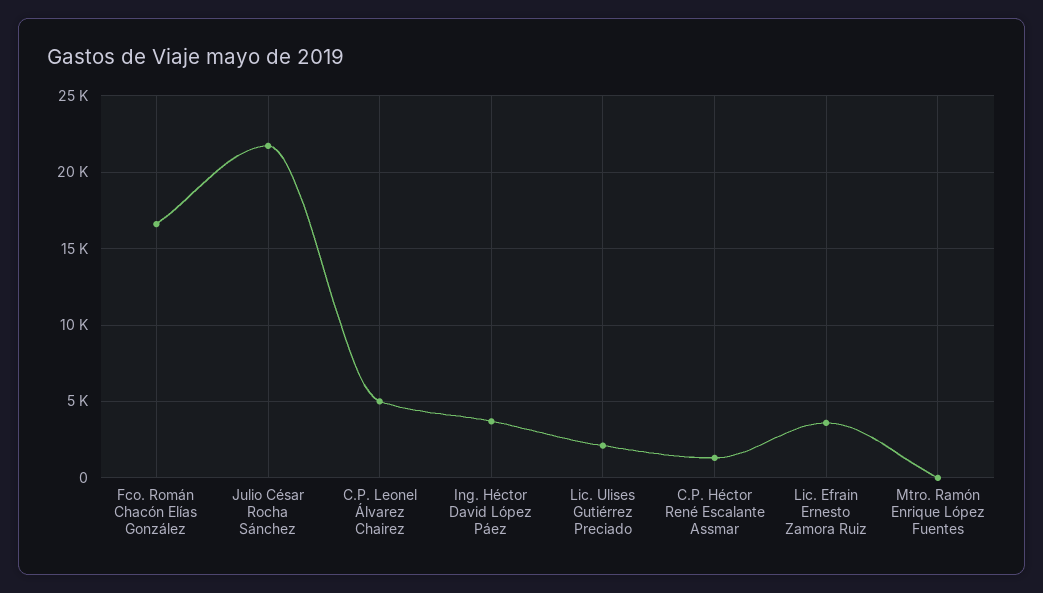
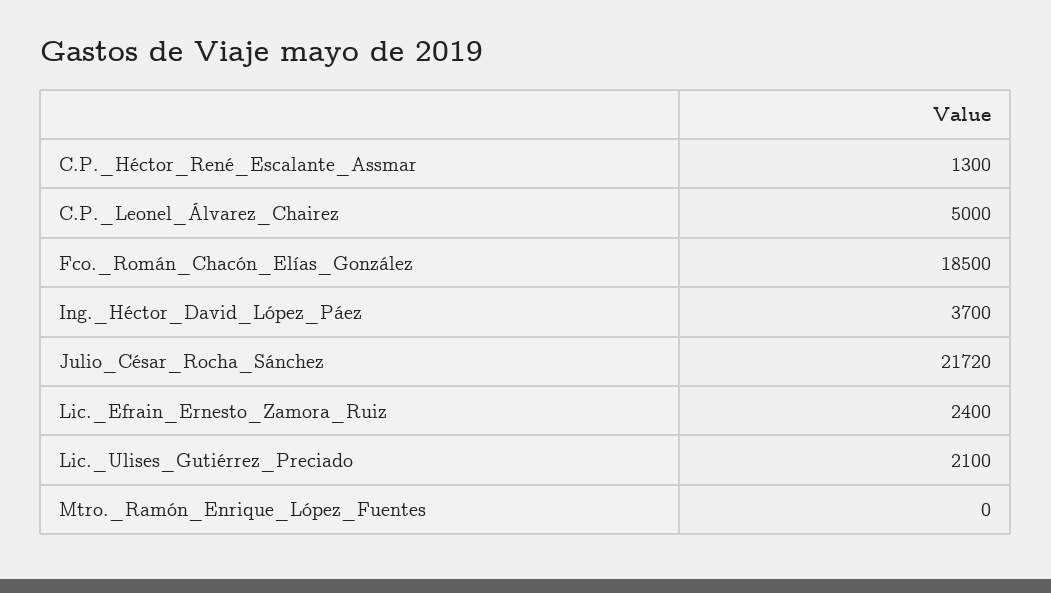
  {
-   "Fco. Román Chacón Elías González": 16500,
+   "Fco. Román Chacón Elías González": 18500,
    "Julio César Rocha Sánchez": 21720,
    "C.P. Leonel Álvarez Chairez": 5000,
    "Ing. Héctor David López Páez": 3700,
    "Lic. Ulises Gutiérrez Preciado": 2100,
    "C.P. Héctor René Escalante Assmar": 1300,
-   "Lic. Efrain Ernesto Zamora Ruiz": 3500,
+   "Lic. Efrain Ernesto Zamora Ruiz": 2400,
    "Mtro. Ramón Enrique López Fuentes": 0
  }

